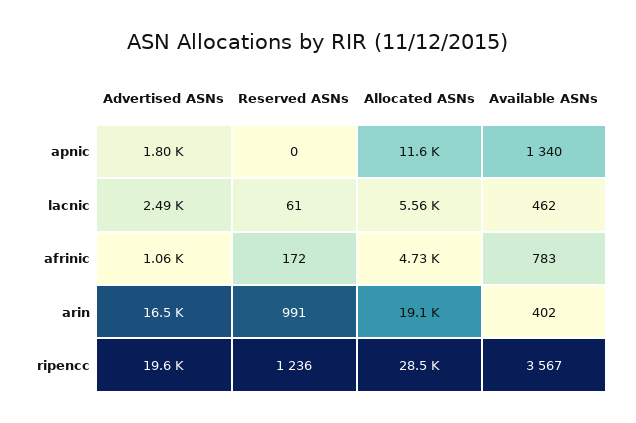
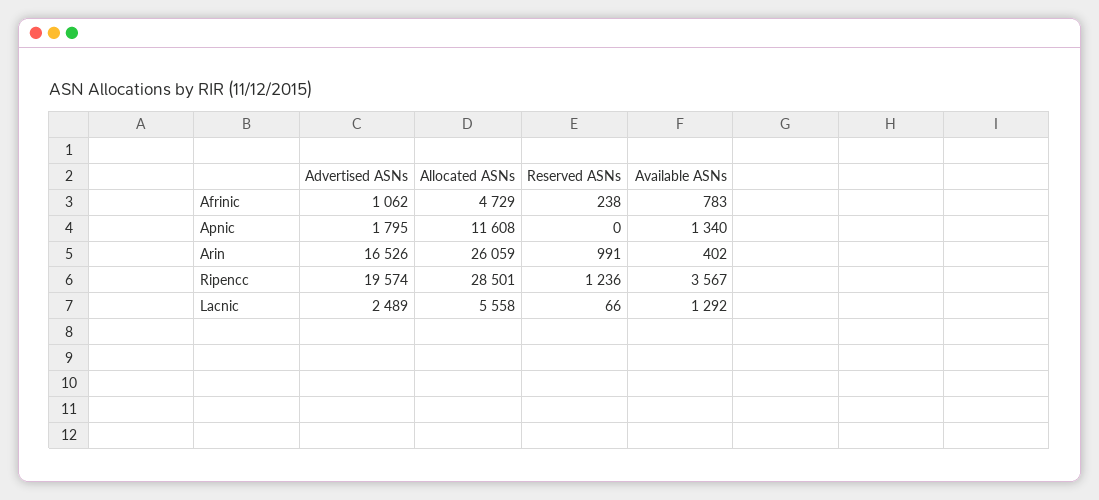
  {
    "Advertised ASNs": {
      "apnic": 1795,
      "lacnic": 2489,
      "afrinic": 1062,
      "arin": 16526,
      "ripencc": 19574
    },
    "Reserved ASNs": {
      "apnic": 0,
-     "lacnic": 61,
+     "lacnic": 66,
-     "afrinic": 172,
+     "afrinic": 238,
      "arin": 991,
      "ripencc": 1236
    },
    "Allocated ASNs": {
      "apnic": 11608,
      "lacnic": 5558,
      "afrinic": 4729,
-     "arin": 19100,
+     "arin": 26059,
      "ripencc": 28501
    },
    "Available ASNs": {
      "apnic": 1340,
-     "lacnic": 462,
+     "lacnic": 1292,
      "afrinic": 783,
      "arin": 402,
      "ripencc": 3567
    }
  }

